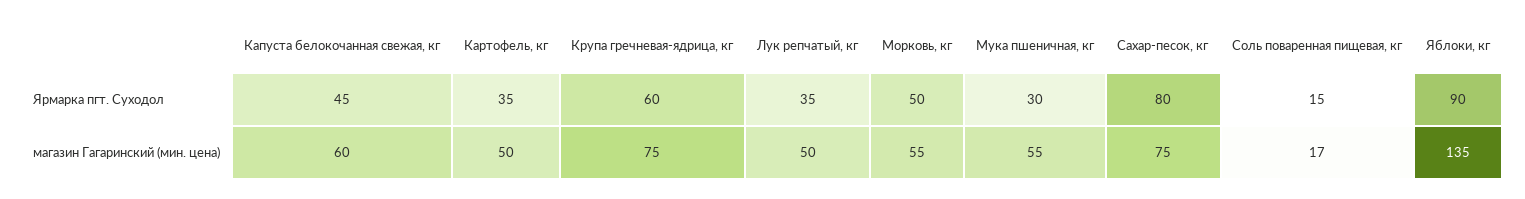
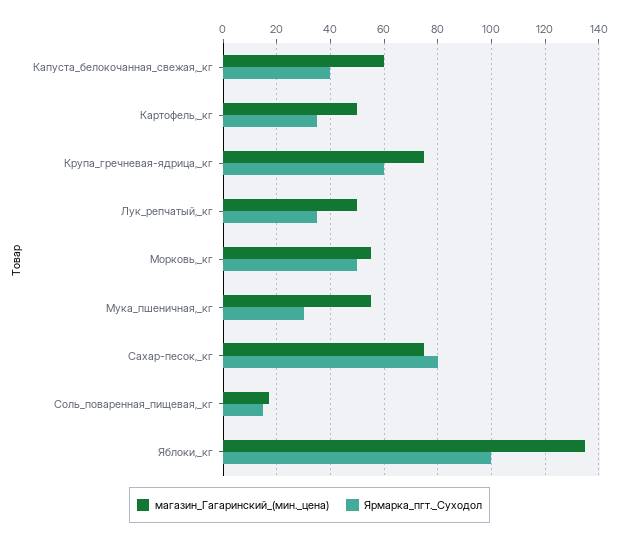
  {
    "Ярмарка пгт. Суходол": {
-     "Капуста белокочанная свежая, кг": 45,
+     "Капуста белокочанная свежая, кг": 40,
      "Картофель, кг": 35,
      "Крупа гречневая-ядрица, кг": 60,
      "Лук репчатый, кг": 35,
      "Морковь, кг": 50,
      "Мука пшеничная, кг": 30,
      "Сахар-песок, кг": 80,
      "Соль поваренная пищевая, кг": 15,
-     "Яблоки, кг": 90
+     "Яблоки, кг": 100
    },
    "магазин Гагаринский (мин. цена)": {
      "Капуста белокочанная свежая, кг": 60,
      "Картофель, кг": 50,
      "Крупа гречневая-ядрица, кг": 75,
      "Лук репчатый, кг": 50,
      "Морковь, кг": 55,
      "Мука пшеничная, кг": 55,
      "Сахар-песок, кг": 75,
      "Соль поваренная пищевая, кг": 17,
      "Яблоки, кг": 135
    }
  }

